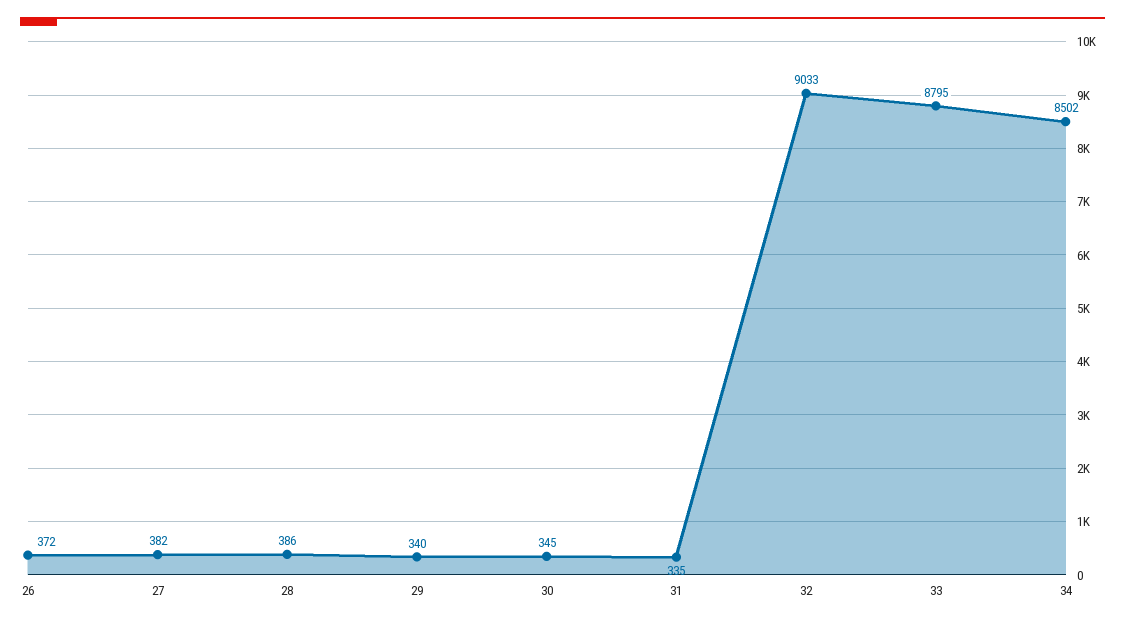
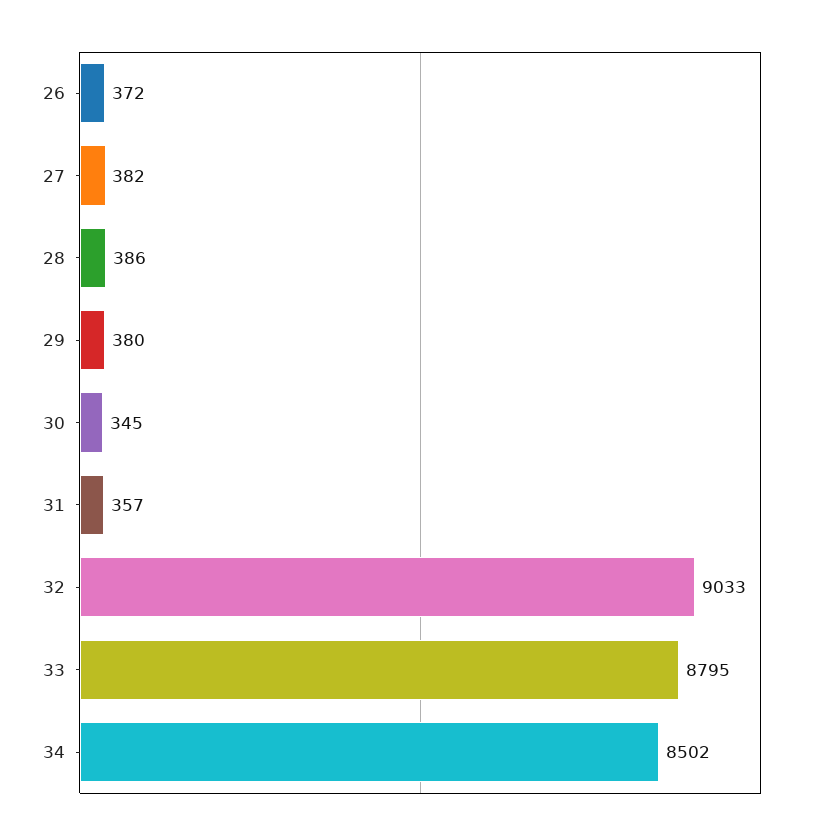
  {
    "26": 372,
    "27": 382,
    "28": 386,
-   "29": 340,
+   "29": 380,
    "30": 345,
-   "31": 335,
+   "31": 357,
    "32": 9033,
    "33": 8795,
    "34": 8502
  }

